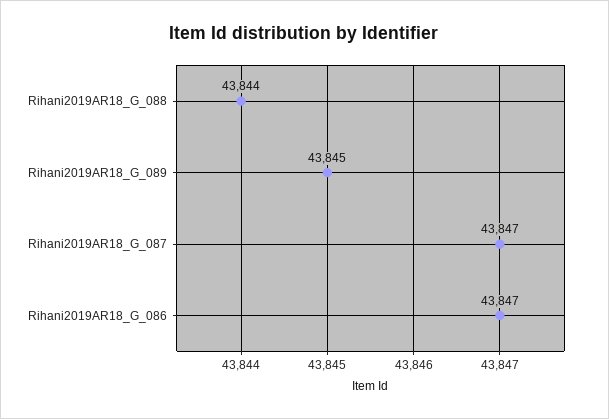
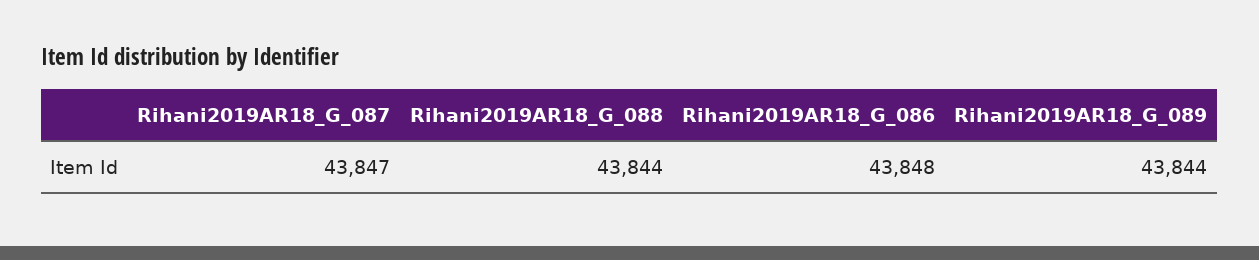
  {
    "Rihani2019AR18_G_088": 43844,
-   "Rihani2019AR18_G_089": 43845,
+   "Rihani2019AR18_G_089": 43844,
    "Rihani2019AR18_G_087": 43847,
-   "Rihani2019AR18_G_086": 43847
+   "Rihani2019AR18_G_086": 43848
  }

